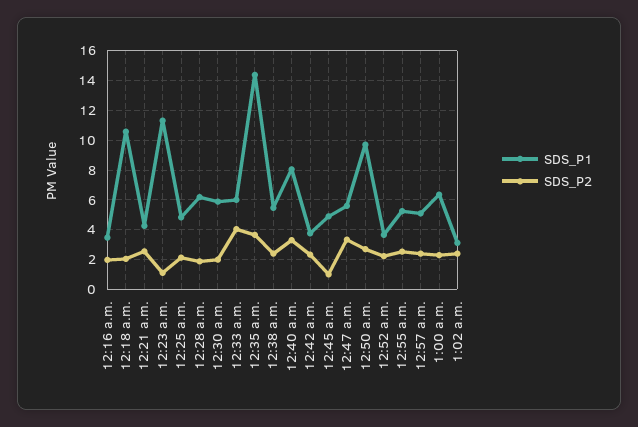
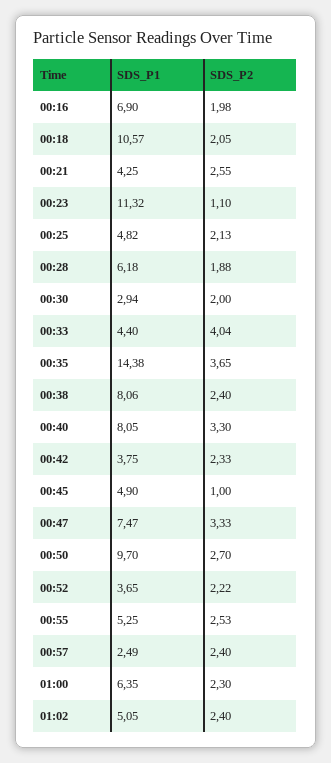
  {
    "SDS_P1": {
-     "12:16 a.m.": 3.5,
+     "12:16 a.m.": 6.9,
      "12:18 a.m.": 10.57,
      "12:21 a.m.": 4.25,
      "12:23 a.m.": 11.32,
      "12:25 a.m.": 4.82,
      "12:28 a.m.": 6.18,
-     "12:30 a.m.": 6,
+     "12:30 a.m.": 2.94,
-     "12:33 a.m.": 6,
+     "12:33 a.m.": 4.4,
      "12:35 a.m.": 14.38,
-     "12:38 a.m.": 5.5,
+     "12:38 a.m.": 8.06,
      "12:40 a.m.": 8.05,
      "12:42 a.m.": 3.75,
      "12:45 a.m.": 4.9,
-     "12:47 a.m.": 5.5,
+     "12:47 a.m.": 7.47,
      "12:50 a.m.": 9.7,
      "12:52 a.m.": 3.65,
      "12:55 a.m.": 5.25,
-     "12:57 a.m.": 5,
+     "12:57 a.m.": 2.49,
      "1:00 a.m.": 6.35,
-     "1:02 a.m.": 3
+     "1:02 a.m.": 5.05
    },
    "SDS_P2": {
      "12:16 a.m.": 1.98,
      "12:18 a.m.": 2.05,
      "12:21 a.m.": 2.55,
      "12:23 a.m.": 1.1,
      "12:25 a.m.": 2.13,
      "12:28 a.m.": 1.88,
      "12:30 a.m.": 2,
      "12:33 a.m.": 4.04,
      "12:35 a.m.": 3.65,
      "12:38 a.m.": 2.4,
      "12:40 a.m.": 3.3,
      "12:42 a.m.": 2.33,
      "12:45 a.m.": 1,
      "12:47 a.m.": 3.33,
      "12:50 a.m.": 2.7,
      "12:52 a.m.": 2.22,
      "12:55 a.m.": 2.53,
      "12:57 a.m.": 2.4,
      "1:00 a.m.": 2.3,
      "1:02 a.m.": 2.4
    }
  }

